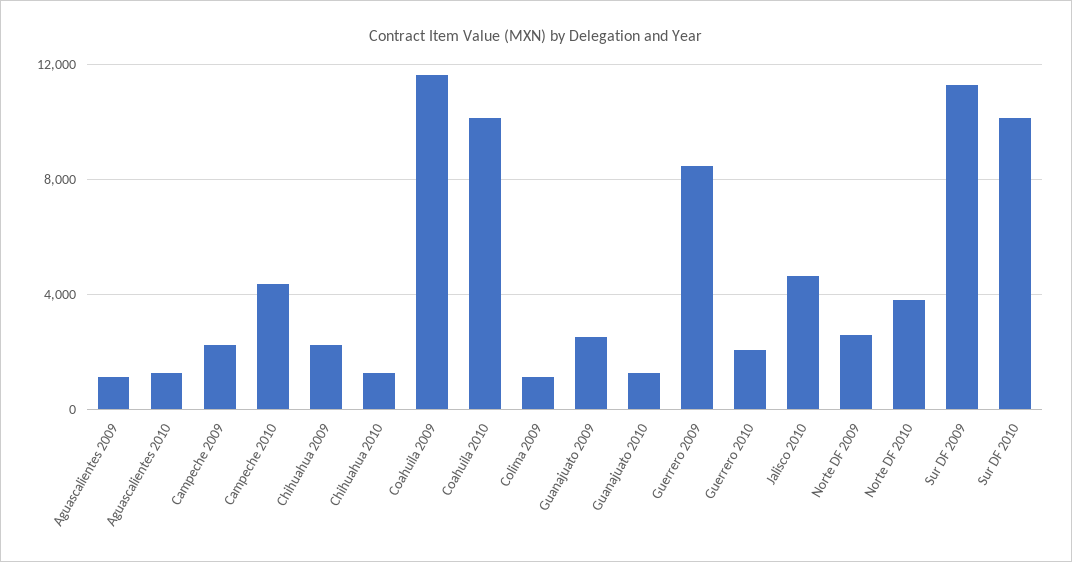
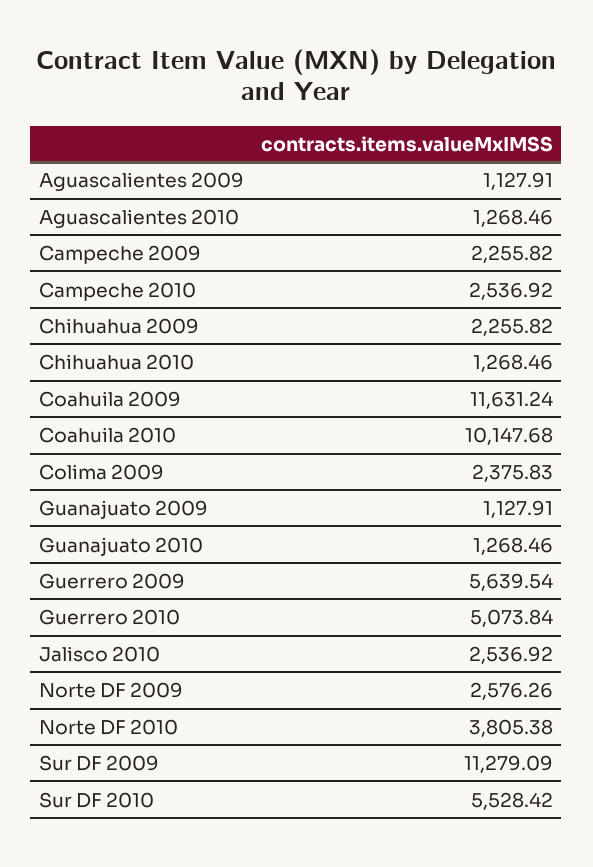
  {
    "Aguascalientes 2009": 1127.91,
    "Aguascalientes 2010": 1268.46,
    "Campeche 2009": 2255.82,
-   "Campeche 2010": 4500,
+   "Campeche 2010": 2536.92,
    "Chihuahua 2009": 2255.82,
    "Chihuahua 2010": 1268.46,
    "Coahuila 2009": 11631.24,
    "Coahuila 2010": 10147.68,
-   "Colima 2009": 1000,
+   "Colima 2009": 2375.83,
-   "Guanajuato 2009": 2500,
+   "Guanajuato 2009": 1127.91,
    "Guanajuato 2010": 1268.46,
-   "Guerrero 2009": 8500,
+   "Guerrero 2009": 5639.54,
-   "Guerrero 2010": 2000,
+   "Guerrero 2010": 5073.84,
-   "Jalisco 2010": 4500,
+   "Jalisco 2010": 2536.92,
    "Norte DF 2009": 2576.26,
    "Norte DF 2010": 3805.38,
    "Sur DF 2009": 11279.09,
-   "Sur DF 2010": 10000
+   "Sur DF 2010": 5528.42
  }

